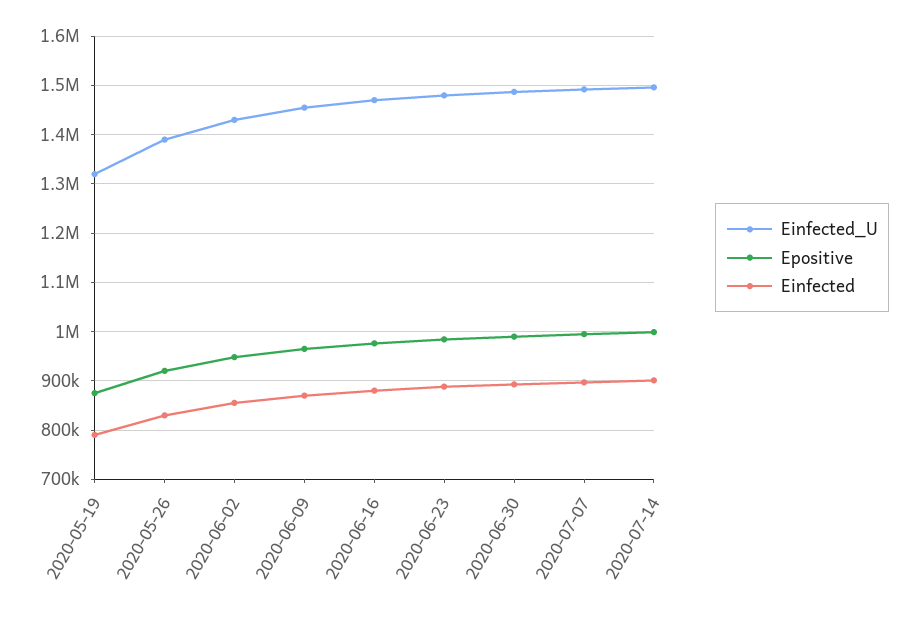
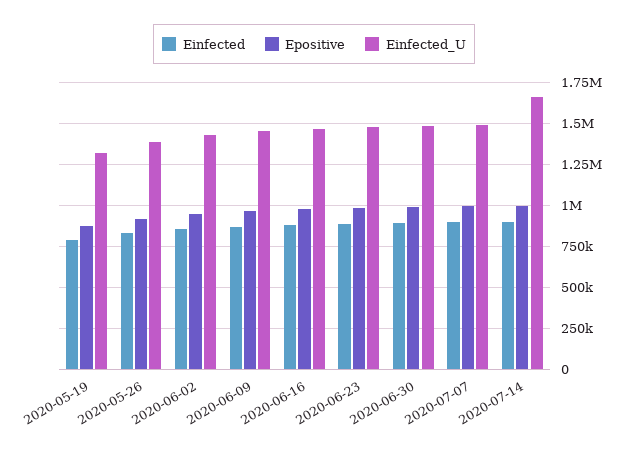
  {
    "Einfected_U": {
      "2020-05-19": 1320000,
      "2020-05-26": 1400000,
      "2020-06-02": 1440000,
      "2020-06-09": 1460000,
      "2020-06-16": 1480000,
      "2020-06-23": 1480000,
      "2020-06-30": 1480000,
      "2020-07-07": 1500000,
-     "2020-07-14": 1500000
+     "2020-07-14": 1650000
    },
    "Epositive": {
      "2020-05-19": 880000,
      "2020-05-26": 920000,
      "2020-06-02": 940000,
      "2020-06-09": 960000,
      "2020-06-16": 980000,
      "2020-06-23": 980000,
      "2020-06-30": 1000000,
      "2020-07-07": 1000000,
      "2020-07-14": 1000000
    },
    "Einfected": {
      "2020-05-19": 800000,
      "2020-05-26": 840000,
      "2020-06-02": 860000,
      "2020-06-09": 880000,
      "2020-06-16": 880000,
      "2020-06-23": 880000,
      "2020-06-30": 900000,
      "2020-07-07": 900000,
      "2020-07-14": 900000
    }
  }

